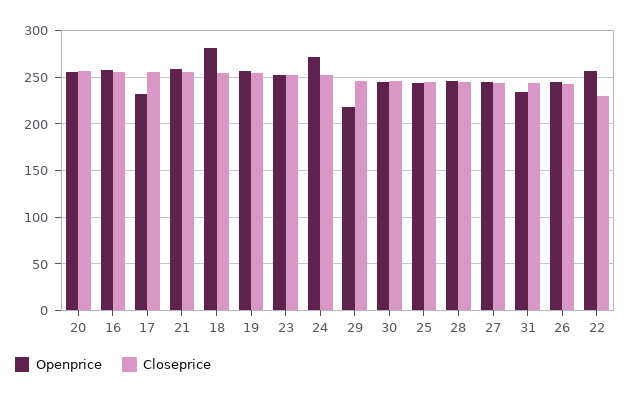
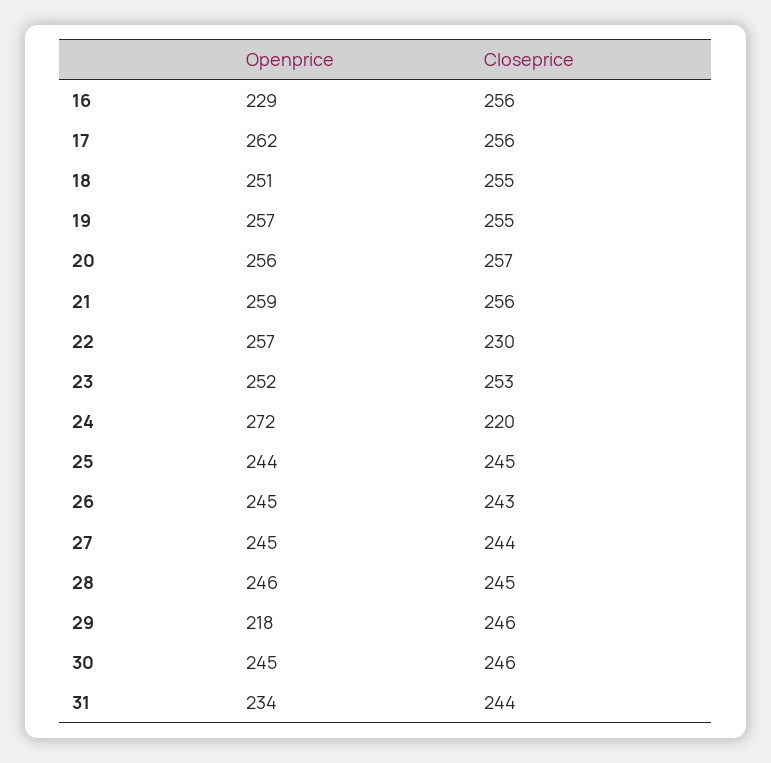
  {
    "Openprice": {
      "20": 256,
-     "16": 260,
+     "16": 229,
-     "17": 230,
+     "17": 262,
      "21": 259,
-     "18": 280,
+     "18": 251,
      "19": 257,
      "23": 252,
      "24": 272,
      "29": 218,
      "30": 245,
      "25": 244,
      "28": 246,
      "27": 245,
      "31": 234,
      "26": 245,
      "22": 257
    },
    "Closeprice": {
      "20": 257,
      "16": 256,
      "17": 256,
      "21": 256,
      "18": 255,
      "19": 255,
      "23": 253,
-     "24": 250,
+     "24": 220,
      "29": 246,
      "30": 246,
      "25": 245,
      "28": 245,
      "27": 244,
      "31": 244,
      "26": 243,
      "22": 230
    }
  }

